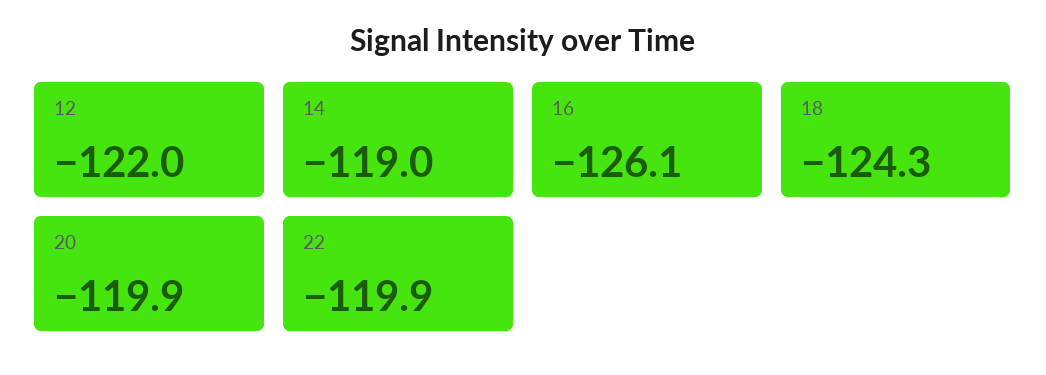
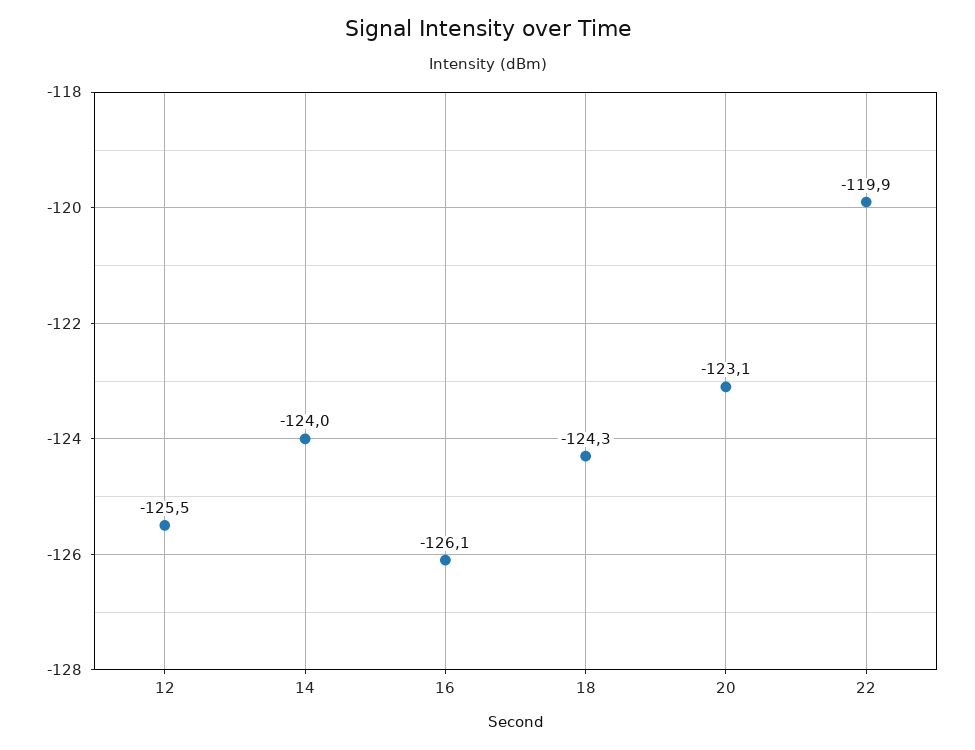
  {
-   "12": -122,
+   "12": -125.5,
-   "14": -119,
+   "14": -124,
    "16": -126.1,
    "18": -124.3,
-   "20": -119.9,
+   "20": -123.1,
    "22": -119.9
  }

